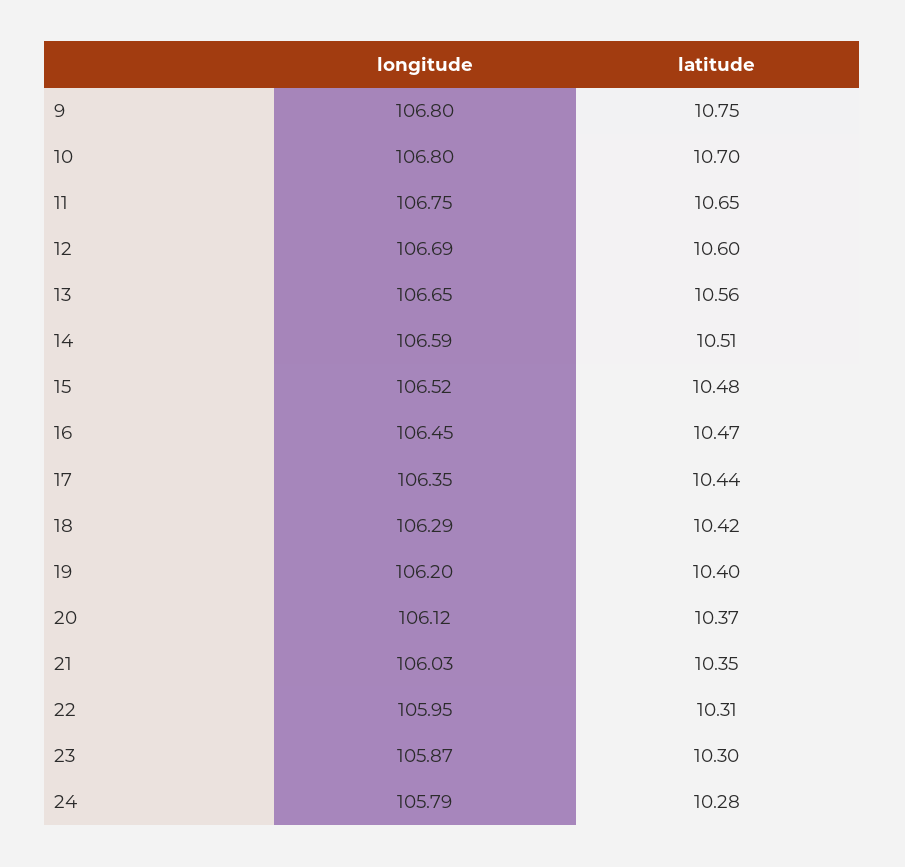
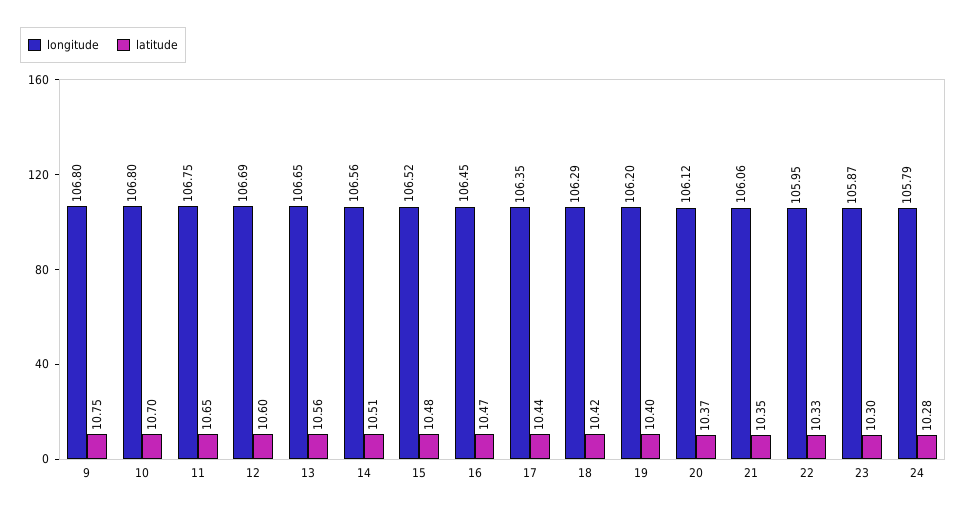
  {
    "longitude": {
      "9": 106.8,
      "10": 106.8,
      "11": 106.75,
      "12": 106.69,
      "13": 106.65,
-     "14": 106.59,
+     "14": 106.56,
      "15": 106.52,
      "16": 106.45,
      "17": 106.35,
      "18": 106.29,
      "19": 106.2,
      "20": 106.12,
-     "21": 106.03,
+     "21": 106.06,
      "22": 105.95,
      "23": 105.87,
      "24": 105.79
    },
    "latitude": {
      "9": 10.75,
      "10": 10.7,
      "11": 10.65,
      "12": 10.6,
      "13": 10.56,
      "14": 10.51,
      "15": 10.48,
      "16": 10.47,
      "17": 10.44,
      "18": 10.42,
      "19": 10.4,
      "20": 10.37,
      "21": 10.35,
-     "22": 10.31,
+     "22": 10.33,
      "23": 10.3,
      "24": 10.28
    }
  }

